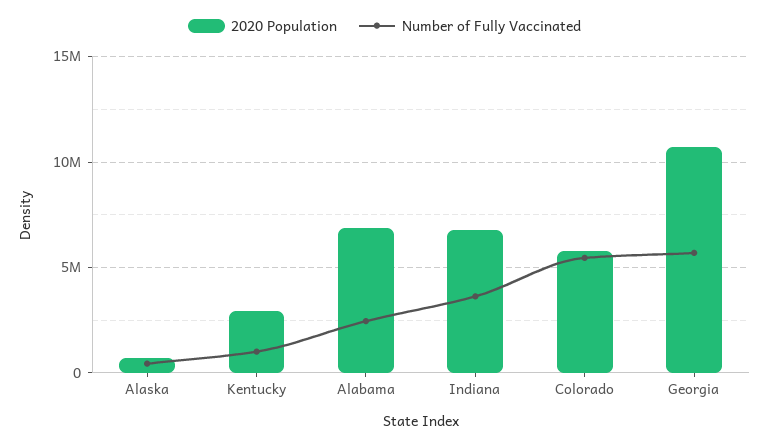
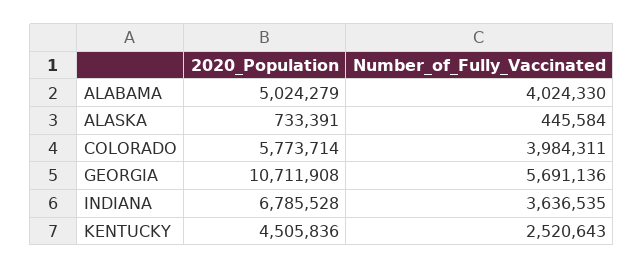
  {
    "2020 Population": {
      "Alaska": 733391,
-     "Kentucky": 3000000,
+     "Kentucky": 4505836,
-     "Alabama": 7000000,
+     "Alabama": 5024279,
      "Indiana": 6785528,
      "Colorado": 5773714,
      "Georgia": 10711908
    },
    "Number of Fully Vaccinated": {
      "Alaska": 445584,
-     "Kentucky": 1000000,
+     "Kentucky": 2520643,
-     "Alabama": 2500000,
+     "Alabama": 4024330,
      "Indiana": 3636535,
-     "Colorado": 5500000,
+     "Colorado": 3984311,
      "Georgia": 5691136
    }
  }

